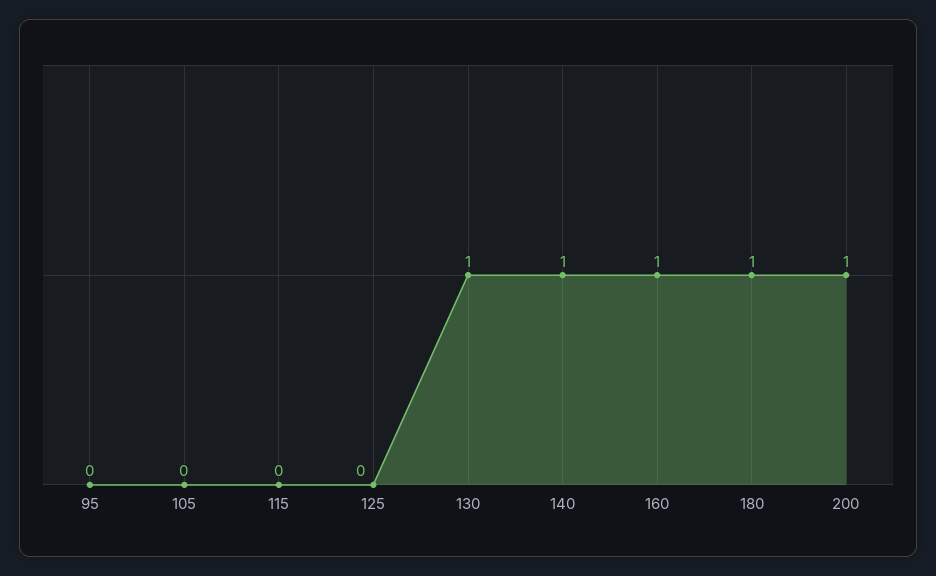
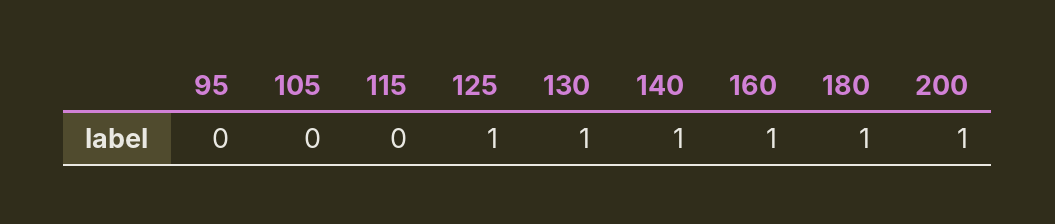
  {
    "95": 0,
    "105": 0,
    "115": 0,
-   "125": 0,
+   "125": 1,
    "130": 1,
    "140": 1,
    "160": 1,
    "180": 1,
    "200": 1
  }

